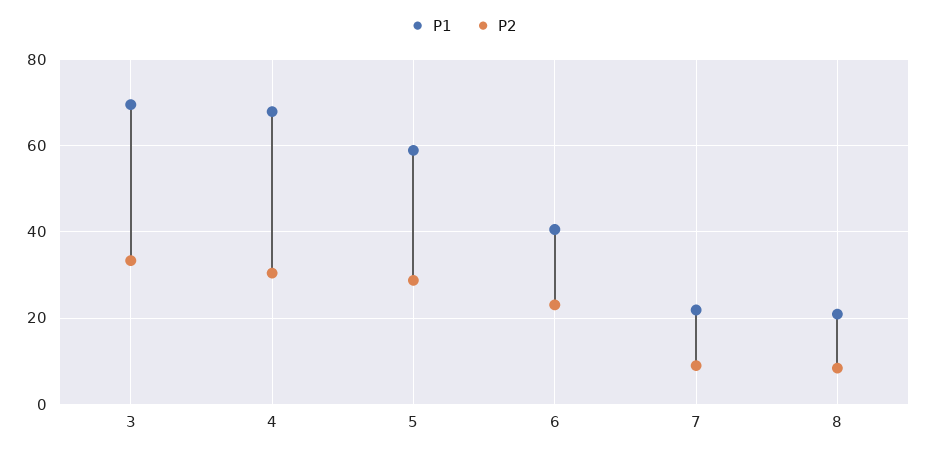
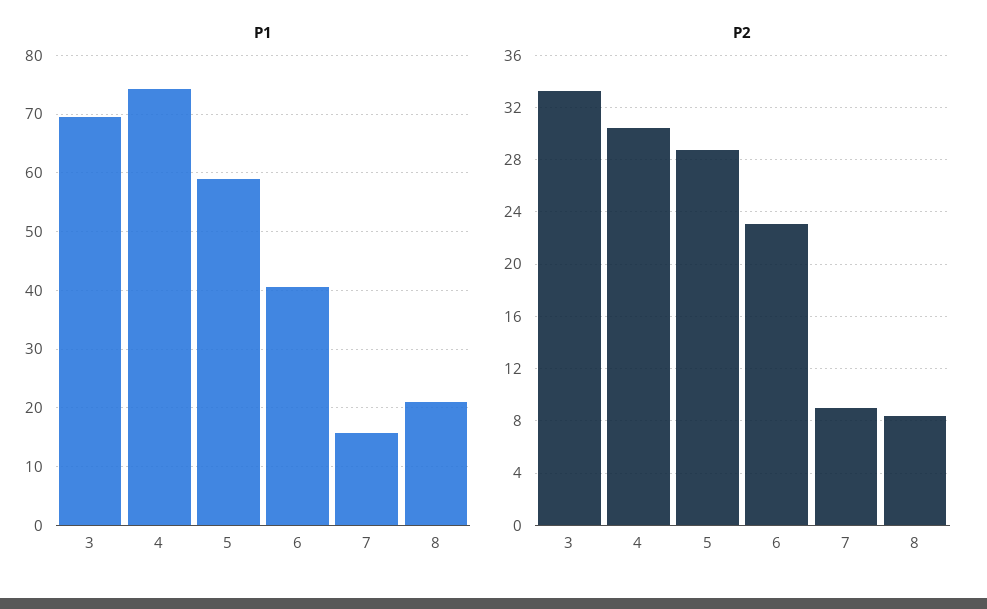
  {
    "P1": {
      "3": 70,
-     "4": 68,
+     "4": 74,
      "5": 58,
      "6": 40,
-     "7": 22,
+     "7": 16,
      "8": 20
    },
    "P2": {
      "3": 33.5,
      "4": 30.5,
      "5": 28.5,
      "6": 23,
      "7": 9,
      "8": 8.5
    }
  }

